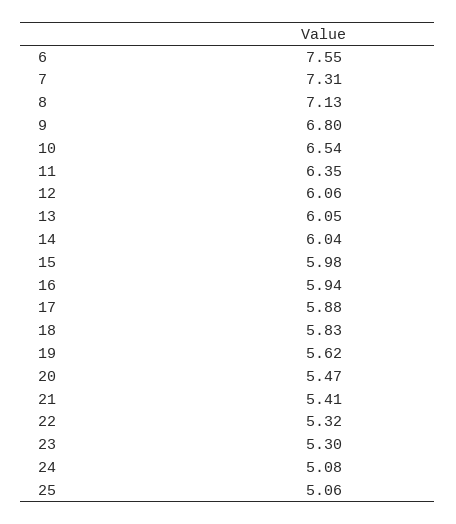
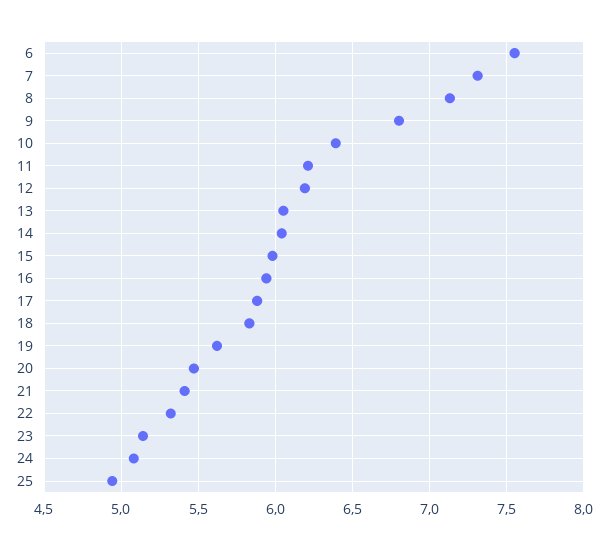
  {
    "6": 7.55,
    "7": 7.31,
    "8": 7.13,
    "9": 6.8,
-   "10": 6.54,
+   "10": 6.4,
-   "11": 6.35,
+   "11": 6.2,
-   "12": 6.06,
+   "12": 6.2,
    "13": 6.05,
    "14": 6.04,
    "15": 5.98,
    "16": 5.94,
    "17": 5.88,
    "18": 5.83,
    "19": 5.62,
    "20": 5.47,
    "21": 5.41,
    "22": 5.32,
-   "23": 5.3,
+   "23": 5.15,
    "24": 5.08,
-   "25": 5.06
+   "25": 4.95
  }

